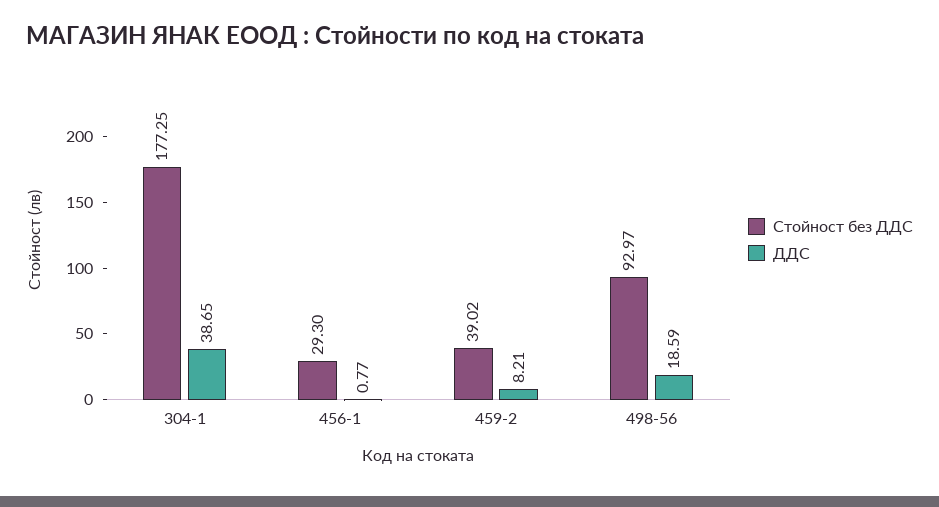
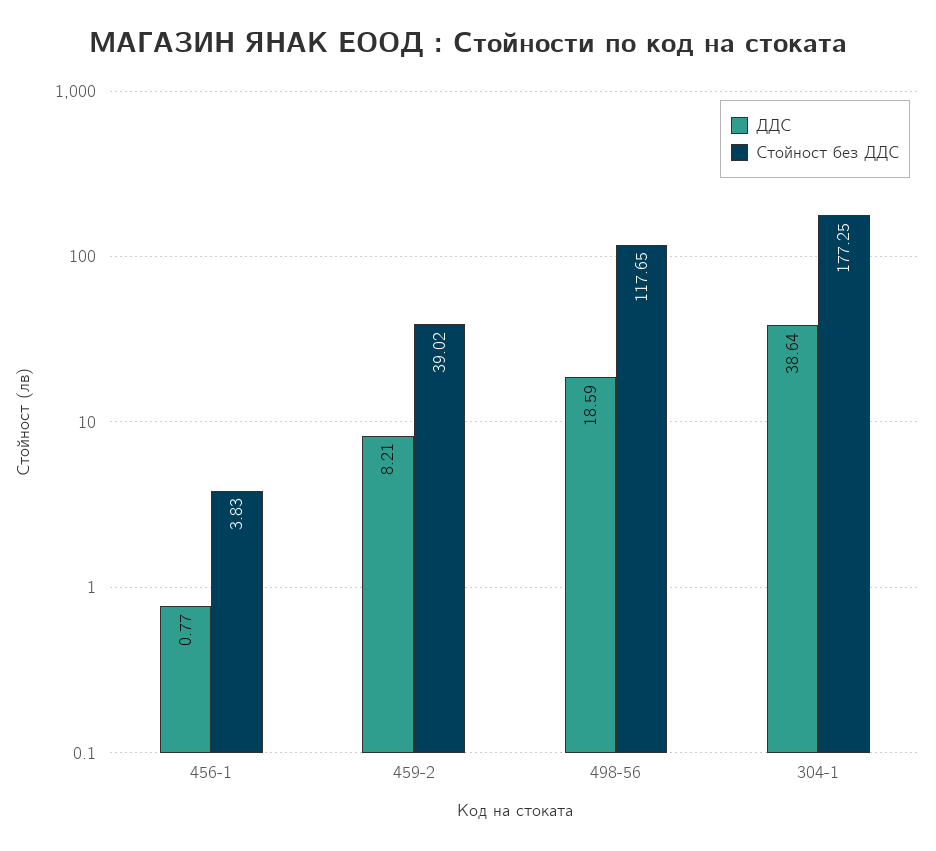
  {
    "Стойност без ДДС": {
      "304-1": 177.25,
-     "456-1": 29.3,
+     "456-1": 3.83,
      "459-2": 39.02,
-     "498-56": 92.97
+     "498-56": 117.65
    },
    "ДДС": {
-     "304-1": 38.65,
+     "304-1": 38.64,
      "456-1": 0.77,
      "459-2": 8.21,
      "498-56": 18.59
    }
  }

